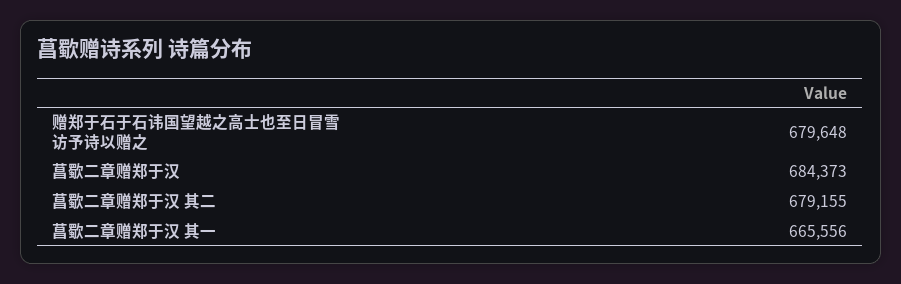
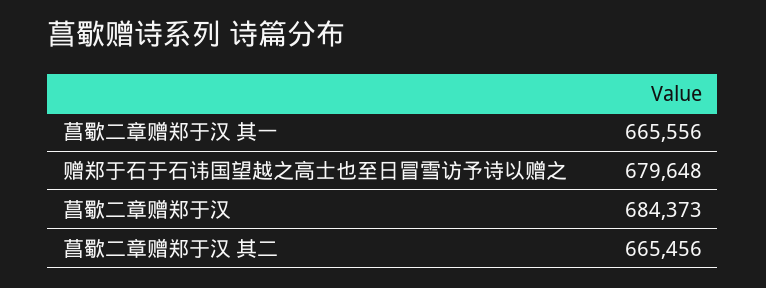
  {
    "赠郑于石于石讳国望越之高士也至日冒雪访予诗以赠之": 679648,
    "菖歜二章赠郑于汉": 684373,
-   "菖歜二章赠郑于汉 其二": 679155,
+   "菖歜二章赠郑于汉 其二": 665456,
    "菖歜二章赠郑于汉 其一": 665556
  }

